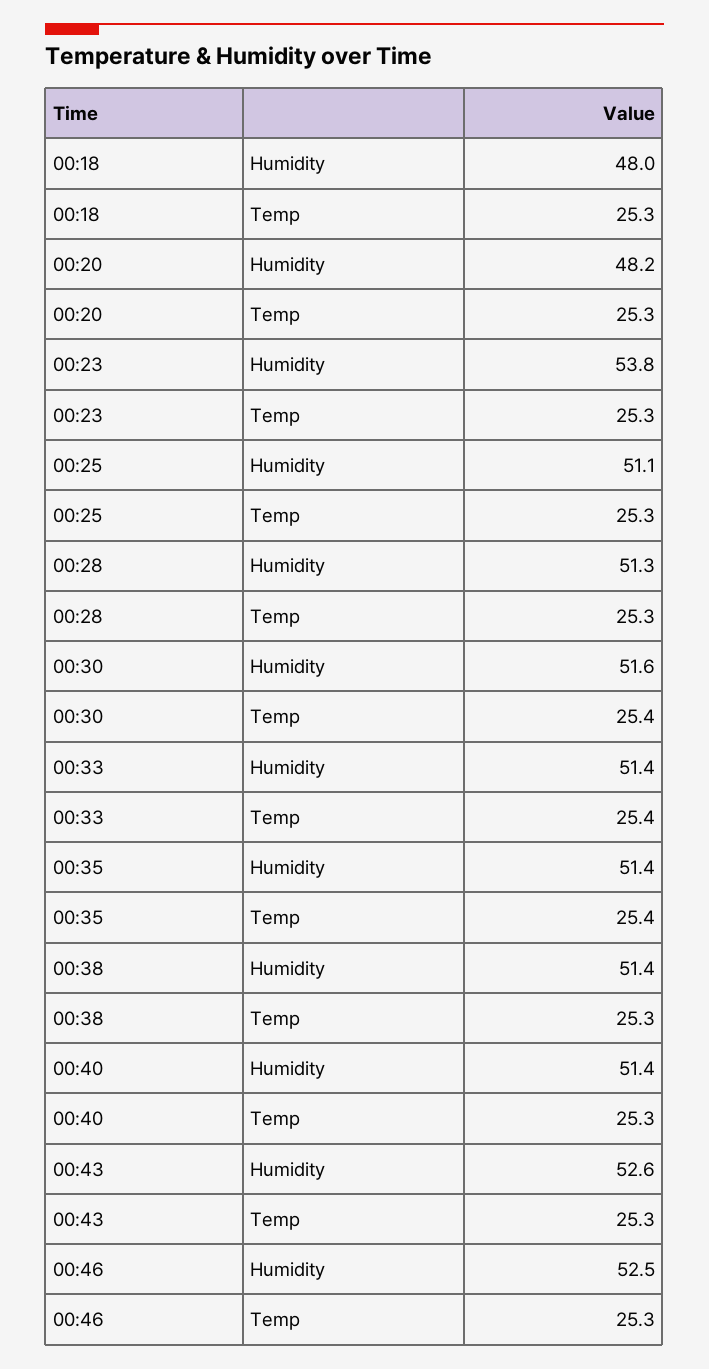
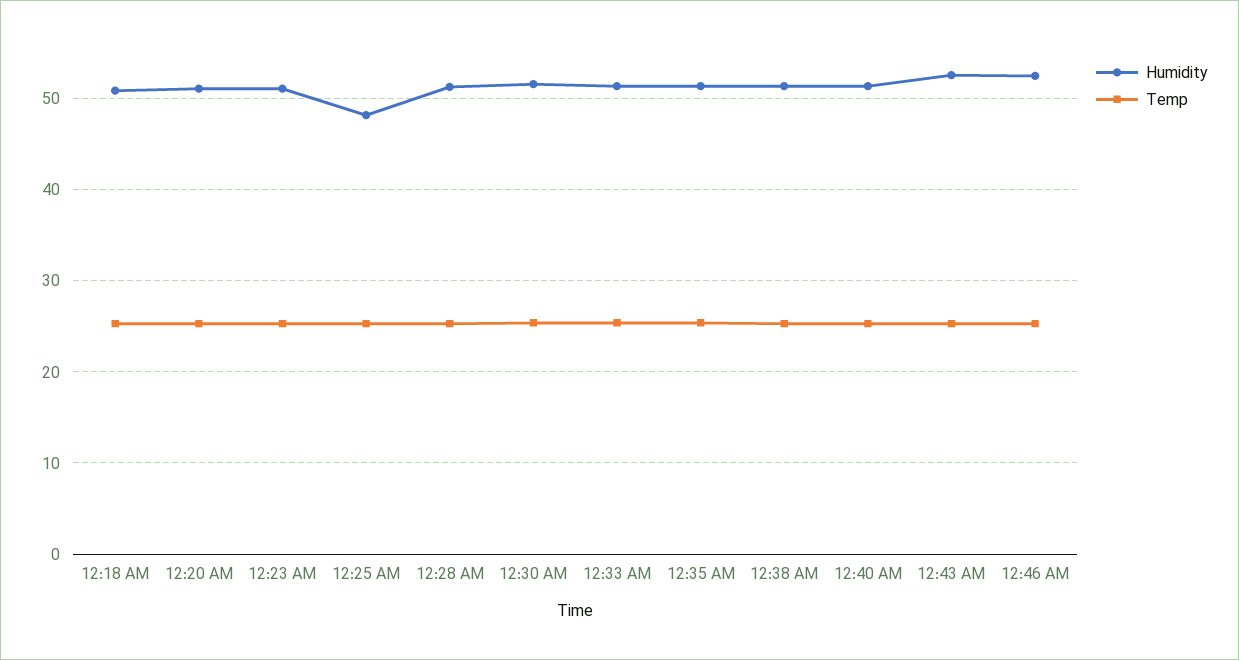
  {
    "Humidity": {
-     "00:18": 48,
+     "00:18": 51,
-     "00:20": 48.2,
+     "00:20": 51,
-     "00:23": 53.8,
+     "00:23": 51,
-     "00:25": 51.1,
+     "00:25": 48,
      "00:28": 51.3,
      "00:30": 51.6,
      "00:33": 51.4,
      "00:35": 51.4,
      "00:38": 51.4,
      "00:40": 51.4,
      "00:43": 52.6,
      "00:46": 52.5
    },
    "Temp": {
      "00:18": 25.3,
      "00:20": 25.3,
      "00:23": 25.3,
      "00:25": 25.3,
      "00:28": 25.3,
      "00:30": 25.4,
      "00:33": 25.4,
      "00:35": 25.4,
      "00:38": 25.3,
      "00:40": 25.3,
      "00:43": 25.3,
      "00:46": 25.3
    }
  }

